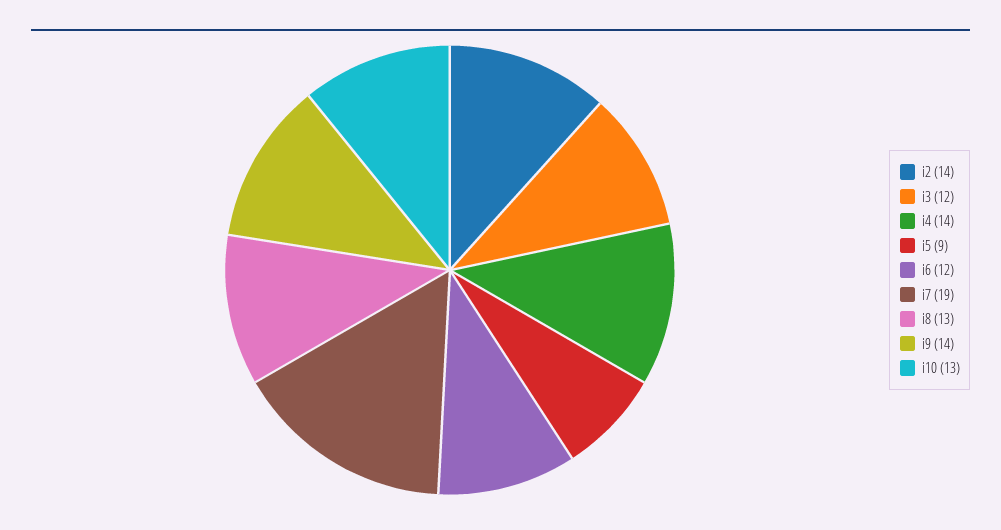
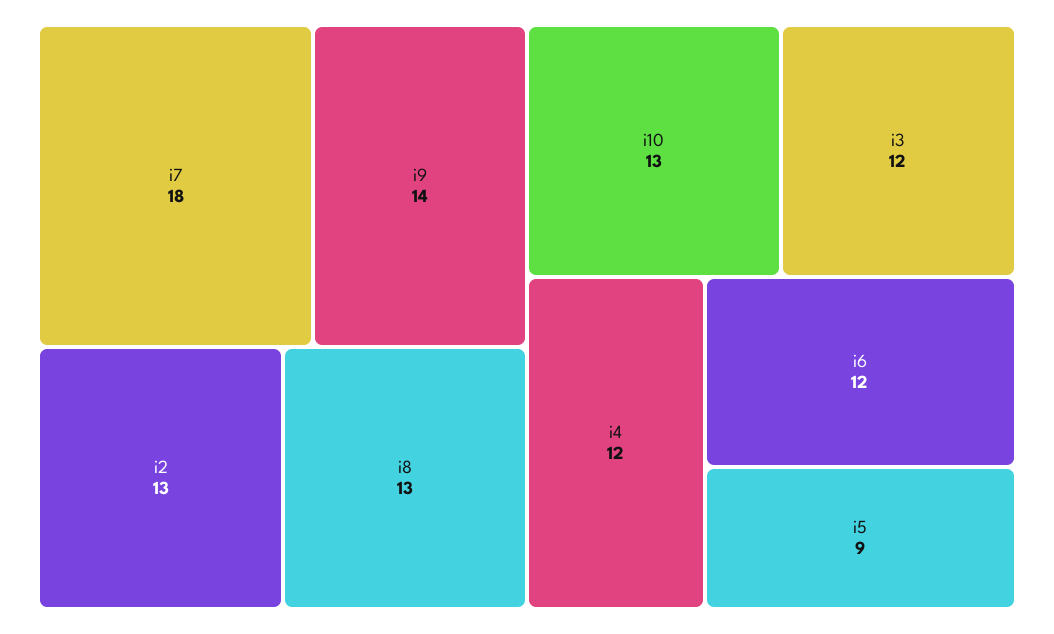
  {
-   "i2": 14,
+   "i2": 13,
    "i3": 12,
-   "i4": 14,
+   "i4": 12,
    "i5": 9,
    "i6": 12,
-   "i7": 19,
+   "i7": 18,
    "i8": 13,
    "i9": 14,
    "i10": 13
  }

